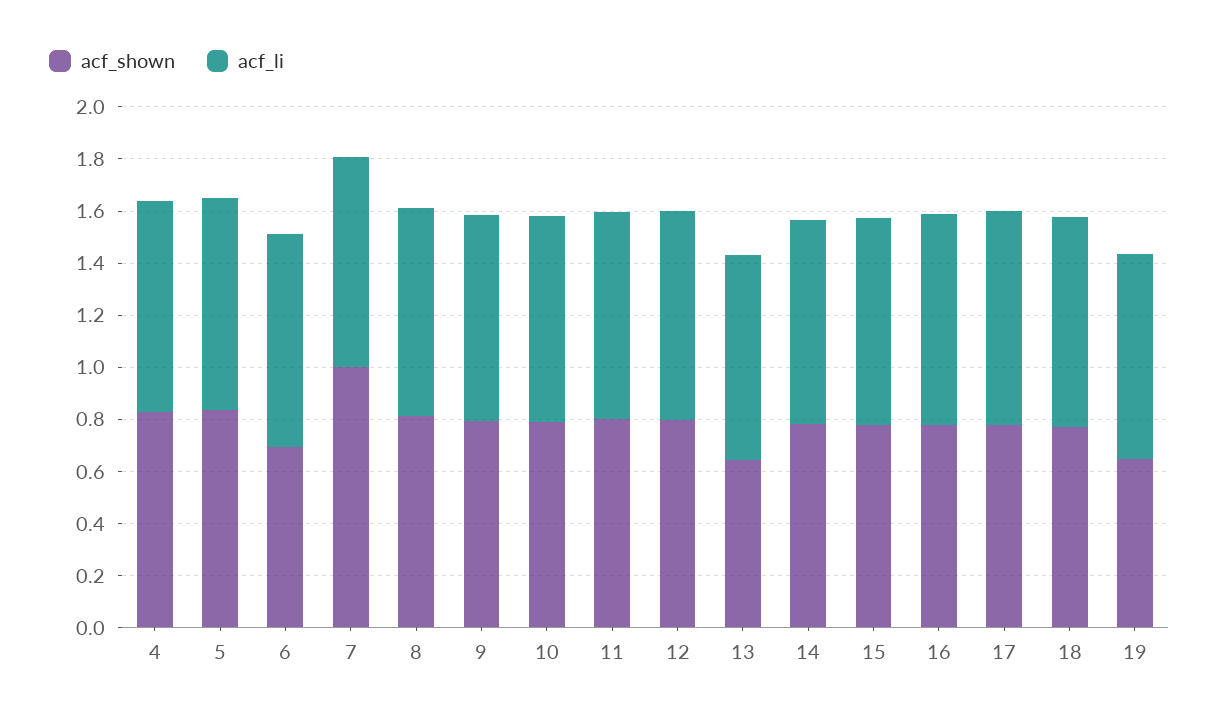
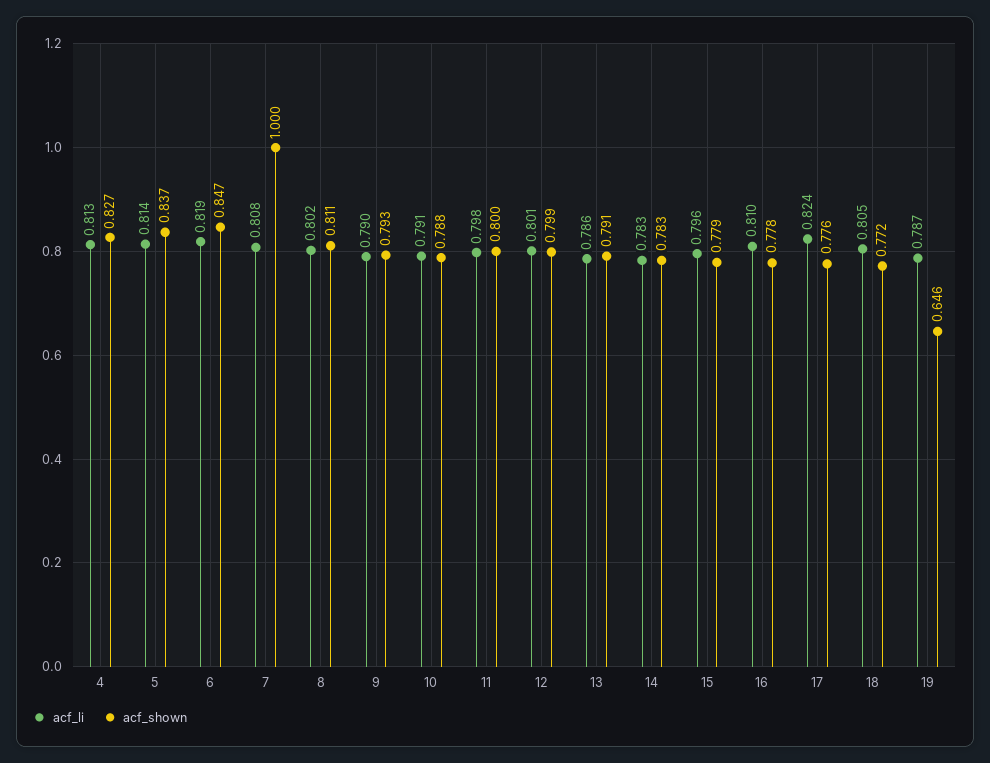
  {
    "acf_shown": {
      "4": 0.827,
      "5": 0.837,
-     "6": 0.7,
+     "6": 0.847,
      "7": 1,
      "8": 0.811,
      "9": 0.793,
      "10": 0.788,
      "11": 0.8,
      "12": 0.799,
-     "13": 0.65,
+     "13": 0.791,
      "14": 0.783,
      "15": 0.779,
      "16": 0.778,
      "17": 0.776,
      "18": 0.772,
      "19": 0.646
    },
    "acf_li": {
      "4": 0.813,
      "5": 0.814,
      "6": 0.819,
      "7": 0.808,
      "8": 0.802,
      "9": 0.79,
      "10": 0.791,
      "11": 0.798,
      "12": 0.801,
      "13": 0.786,
      "14": 0.783,
      "15": 0.796,
      "16": 0.81,
      "17": 0.824,
      "18": 0.805,
      "19": 0.787
    }
  }

